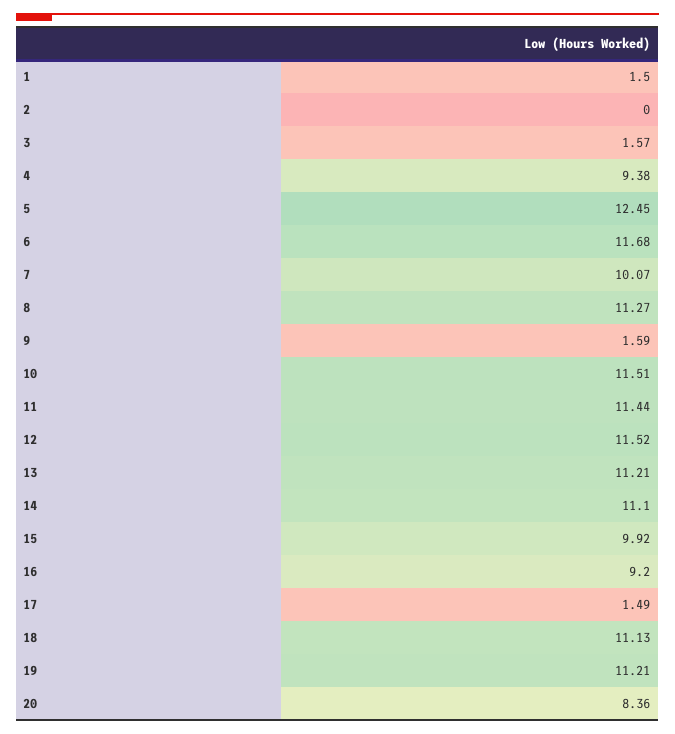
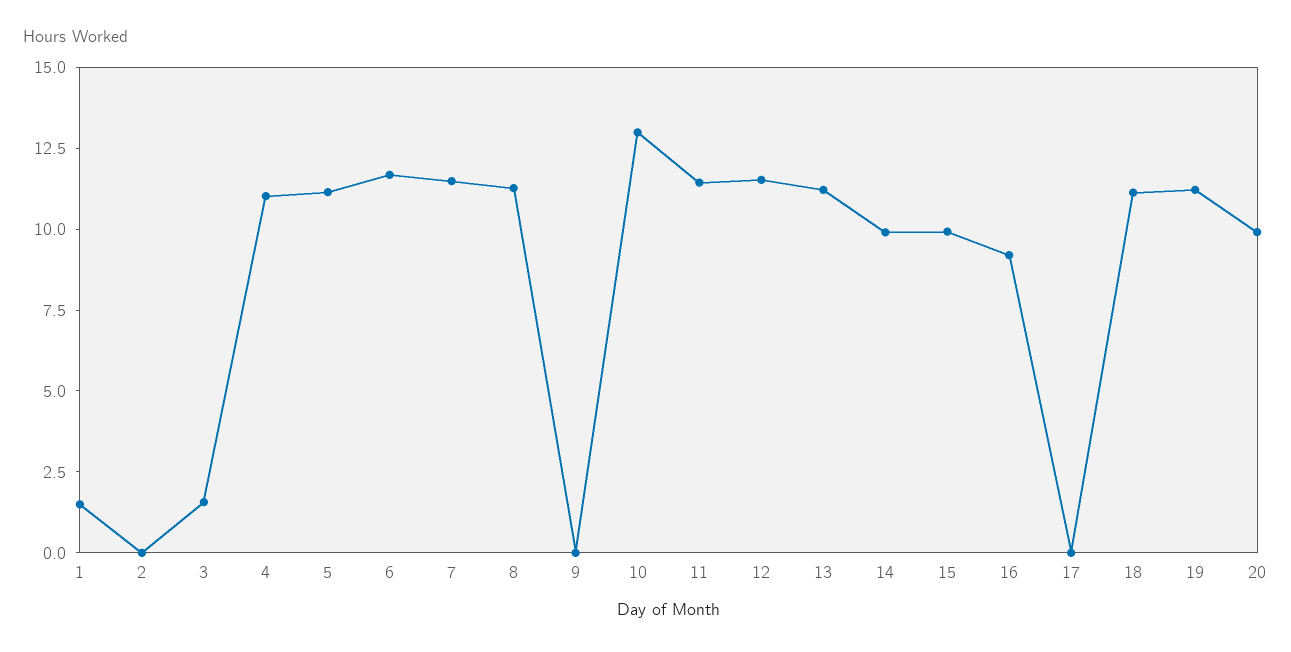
  {
    "1": 1.5,
    "2": 0,
    "3": 1.57,
-   "4": 9.38,
+   "4": 11,
-   "5": 12.45,
+   "5": 11,
    "6": 11.68,
-   "7": 10.07,
+   "7": 11.5,
    "8": 11.27,
-   "9": 1.59,
+   "9": 0,
-   "10": 11.51,
+   "10": 13,
    "11": 11.44,
    "12": 11.52,
    "13": 11.21,
-   "14": 11.1,
+   "14": 10,
    "15": 9.92,
    "16": 9.2,
-   "17": 1.49,
+   "17": 0,
    "18": 11.13,
    "19": 11.21,
-   "20": 8.36
+   "20": 10
  }

